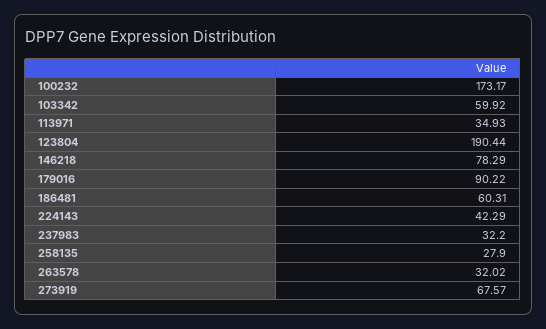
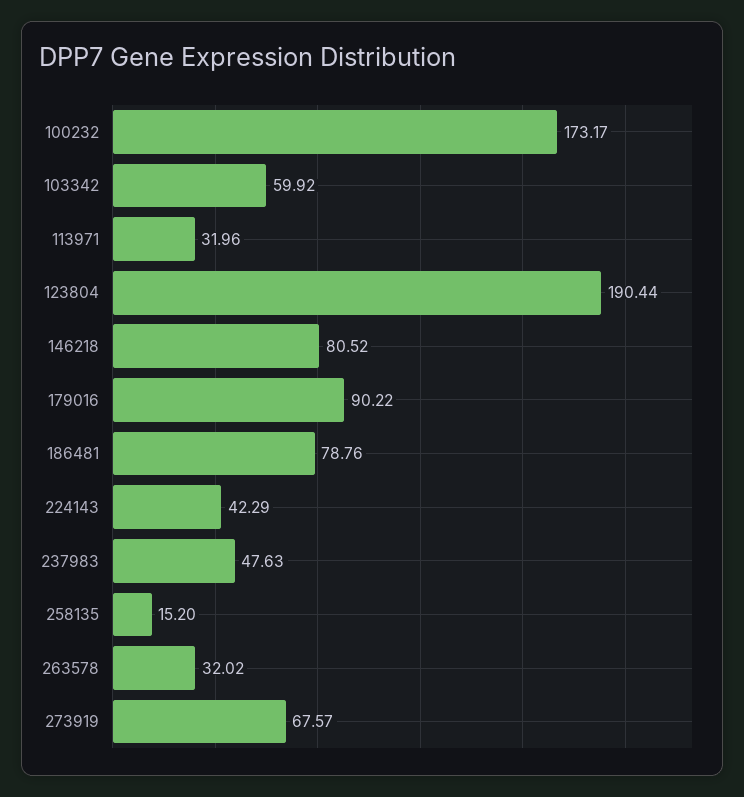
  {
    "100232": 173.17,
    "103342": 59.92,
-   "113971": 34.93,
+   "113971": 31.96,
    "123804": 190.44,
-   "146218": 78.29,
+   "146218": 80.52,
    "179016": 90.22,
-   "186481": 60.31,
+   "186481": 78.76,
    "224143": 42.29,
-   "237983": 32.2,
+   "237983": 47.63,
-   "258135": 27.9,
+   "258135": 15.2,
    "263578": 32.02,
    "273919": 67.57
  }

